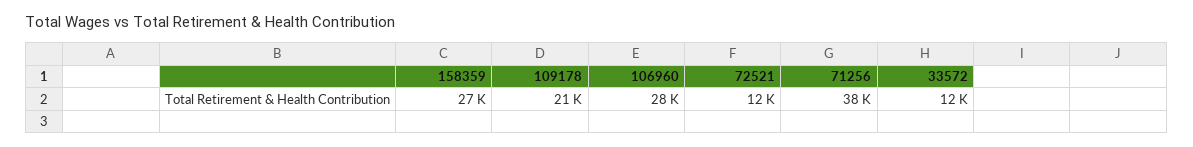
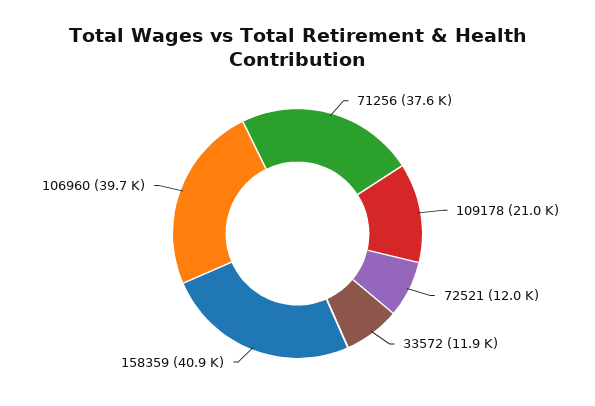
  {
-   "158359": 27000,
+   "158359": 40900,
    "109178": 21000,
-   "106960": 28000,
+   "106960": 39700,
    "72521": 12000,
    "71256": 37600,
    "33572": 11900
  }

